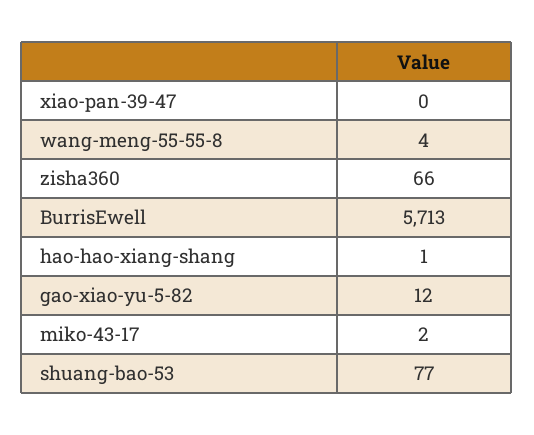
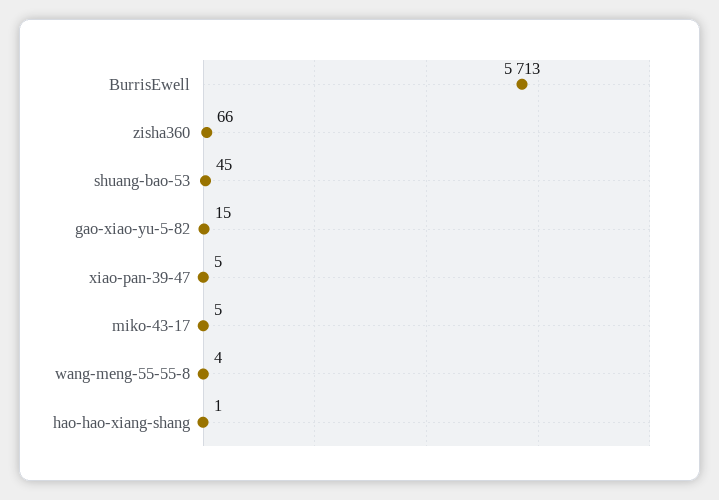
  {
-   "xiao-pan-39-47": 0,
+   "xiao-pan-39-47": 5,
    "wang-meng-55-55-8": 4,
    "zisha360": 66,
    "BurrisEwell": 5713,
    "hao-hao-xiang-shang": 1,
-   "gao-xiao-yu-5-82": 12,
+   "gao-xiao-yu-5-82": 15,
-   "miko-43-17": 2,
+   "miko-43-17": 5,
-   "shuang-bao-53": 77
+   "shuang-bao-53": 45
  }

